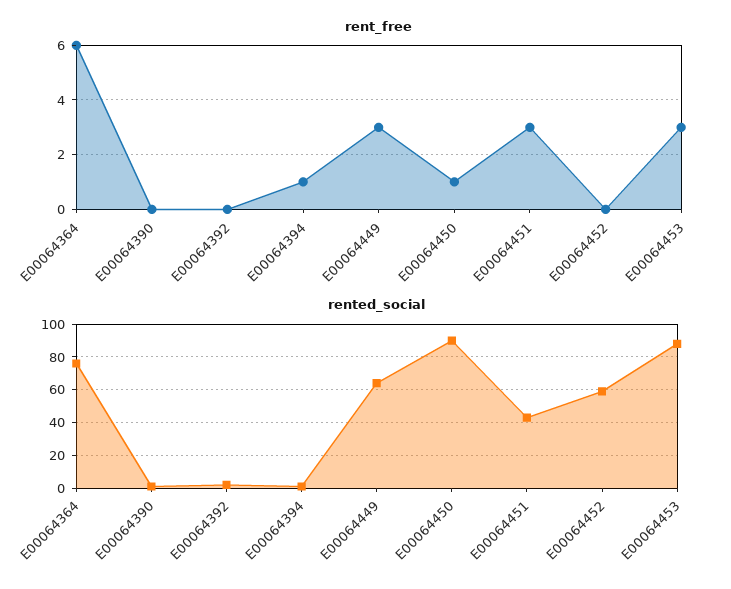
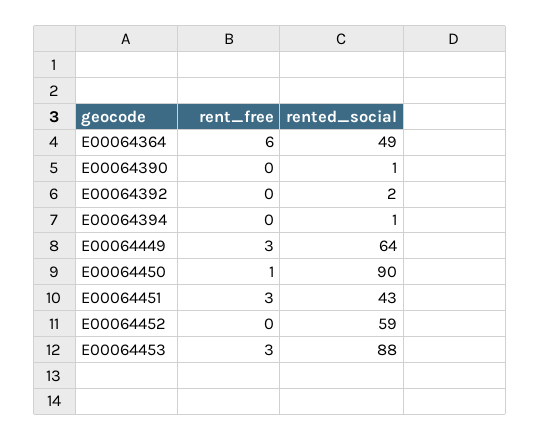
  {
    "rent_free": {
      "E00064364": 6,
      "E00064390": 0,
      "E00064392": 0,
-     "E00064394": 1,
+     "E00064394": 0,
      "E00064449": 3,
      "E00064450": 1,
      "E00064451": 3,
      "E00064452": 0,
      "E00064453": 3
    },
    "rented_social": {
-     "E00064364": 75,
+     "E00064364": 49,
      "E00064390": 1,
      "E00064392": 2,
      "E00064394": 1,
      "E00064449": 64,
      "E00064450": 90,
      "E00064451": 43,
      "E00064452": 59,
      "E00064453": 88
    }
  }

